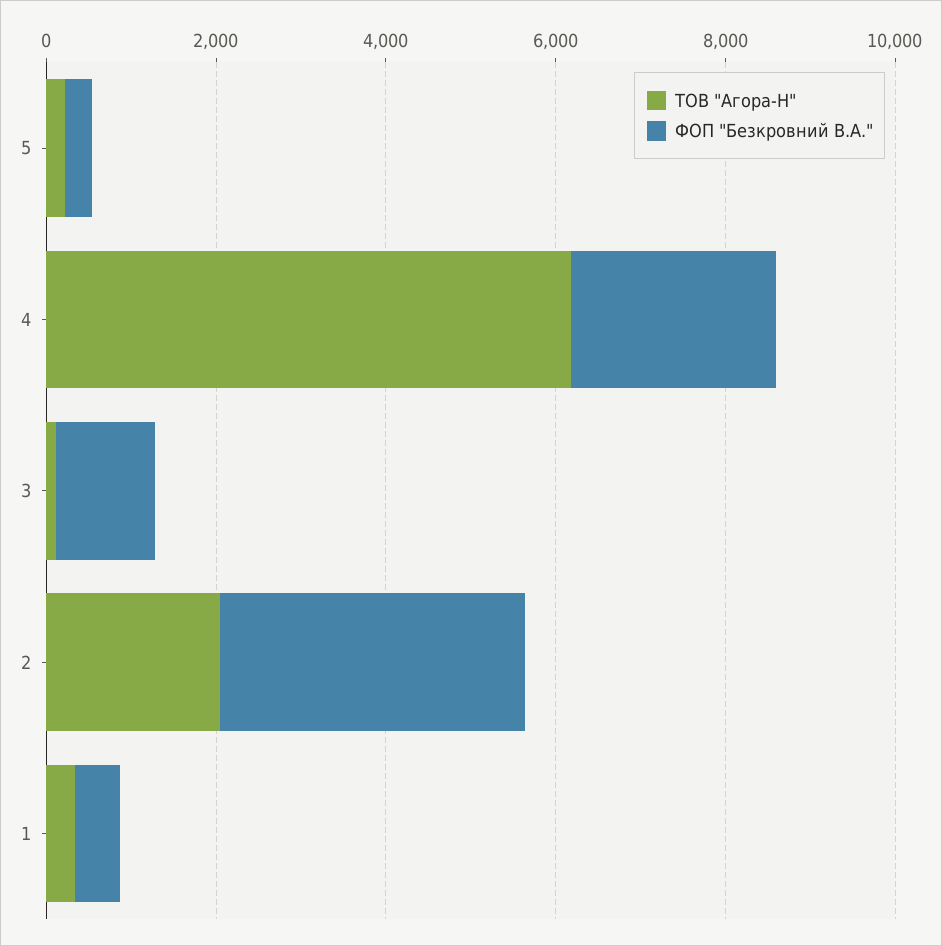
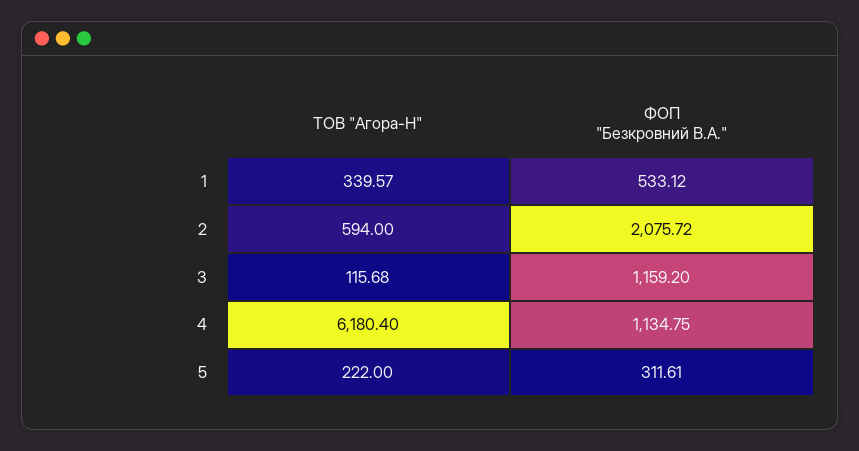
  {
    "ТОВ \"Агора-Н\"": {
      "5": 222,
      "4": 6180.4,
      "3": 115.68,
-     "2": 2000,
+     "2": 594,
      "1": 339.57
    },
    "ФОП \"Безкровний В.А.\"": {
      "5": 311.61,
-     "4": 2500,
+     "4": 1134.75,
      "3": 1159.2,
-     "2": 3500,
+     "2": 2075.72,
      "1": 533.12
    }
  }

